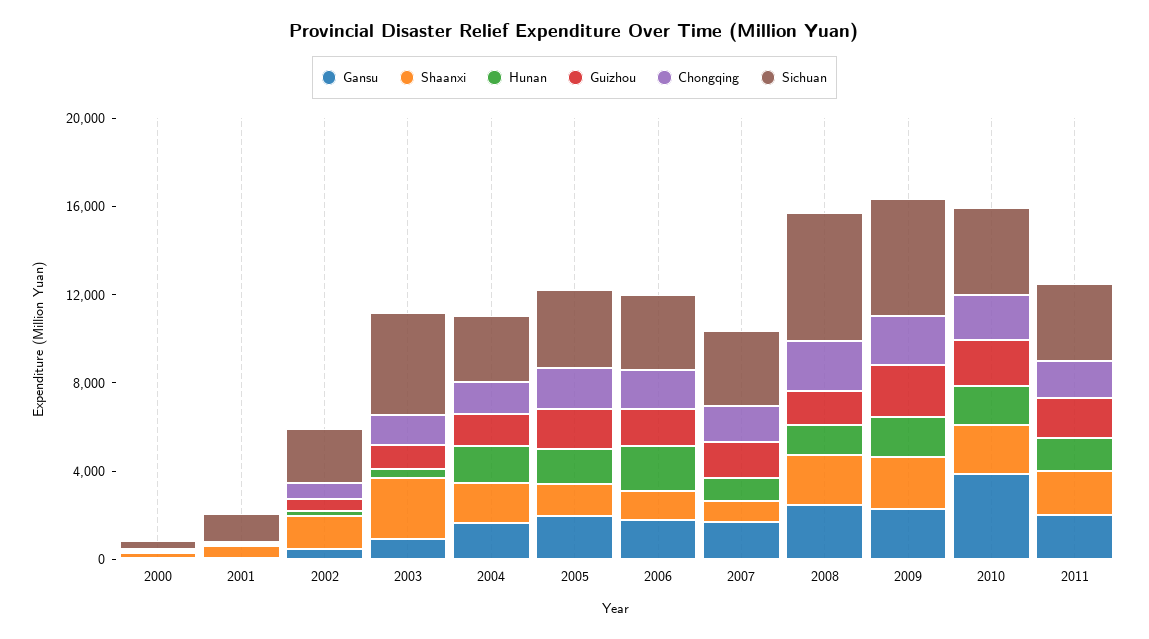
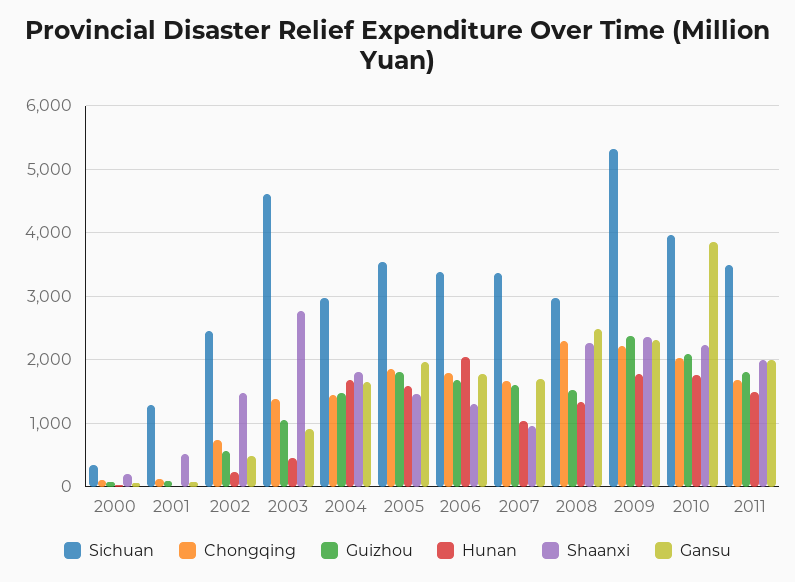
  {
    "Gansu": {
      "2000": 100,
      "2001": 100,
      "2002": 500,
      "2003": 900,
      "2004": 1600,
      "2005": 2000,
      "2006": 1800,
      "2007": 1700,
      "2008": 2500,
      "2009": 2300,
      "2010": 3900,
      "2011": 2000
    },
    "Shaanxi": {
      "2000": 200,
      "2001": 500,
      "2002": 1500,
      "2003": 2800,
      "2004": 1800,
      "2005": 1500,
      "2006": 1300,
      "2007": 1000,
      "2008": 2300,
      "2009": 2400,
      "2010": 2200,
      "2011": 2000
    },
    "Hunan": {
      "2000": 0,
      "2001": 0,
      "2002": 200,
      "2003": 400,
      "2004": 1700,
      "2005": 1600,
      "2006": 2000,
      "2007": 1000,
      "2008": 1300,
      "2009": 1800,
      "2010": 1800,
      "2011": 1500
    },
    "Guizhou": {
      "2000": 100,
      "2001": 100,
      "2002": 600,
      "2003": 1000,
      "2004": 1500,
      "2005": 1800,
      "2006": 1700,
      "2007": 1600,
      "2008": 1500,
      "2009": 2400,
      "2010": 2100,
      "2011": 1800
    },
    "Chongqing": {
      "2000": 100,
      "2001": 100,
      "2002": 700,
      "2003": 1400,
      "2004": 1400,
      "2005": 1900,
      "2006": 1800,
      "2007": 1700,
      "2008": 2300,
      "2009": 2200,
      "2010": 2000,
      "2011": 1700
    },
    "Sichuan": {
      "2000": 300,
      "2001": 1300,
      "2002": 2400,
      "2003": 4600,
      "2004": 3000,
      "2005": 3500,
      "2006": 3400,
      "2007": 3400,
-     "2008": 6000,
+     "2008": 3000,
      "2009": 5300,
      "2010": 4000,
      "2011": 3500
    }
  }

